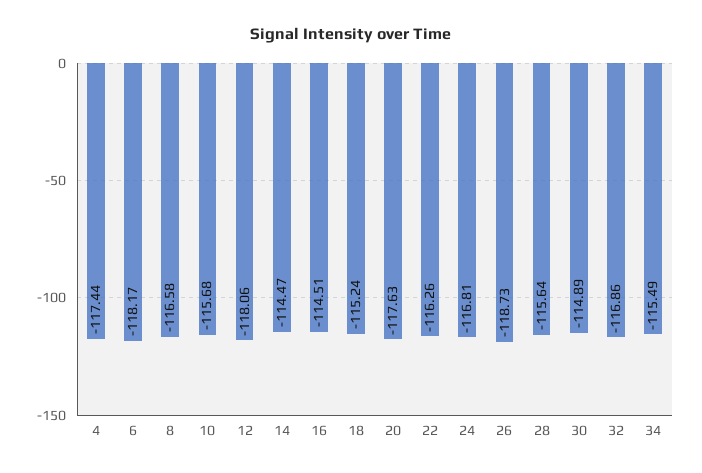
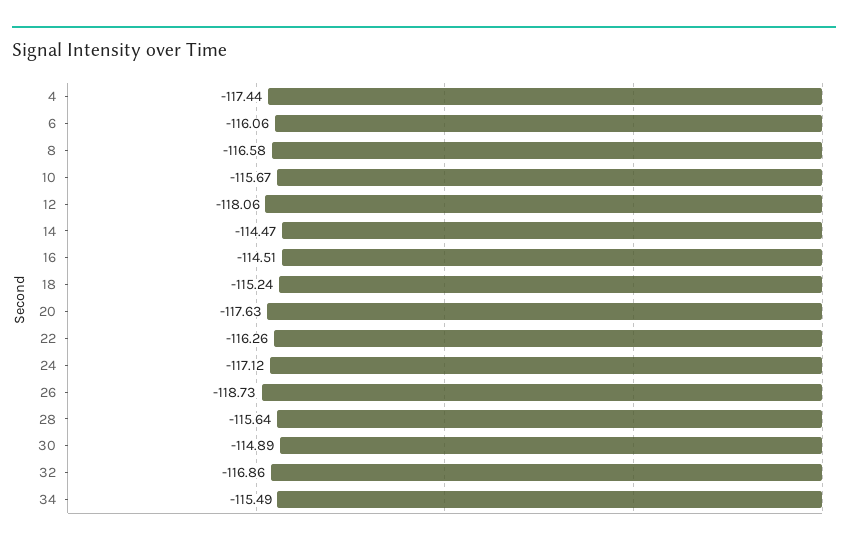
  {
    "4": -117.44,
-   "6": -118.17,
+   "6": -116.06,
    "8": -116.58,
-   "10": -115.68,
+   "10": -115.67,
    "12": -118.06,
    "14": -114.47,
    "16": -114.51,
    "18": -115.24,
    "20": -117.63,
    "22": -116.26,
-   "24": -116.81,
+   "24": -117.12,
    "26": -118.73,
    "28": -115.64,
    "30": -114.89,
    "32": -116.86,
    "34": -115.49
  }

